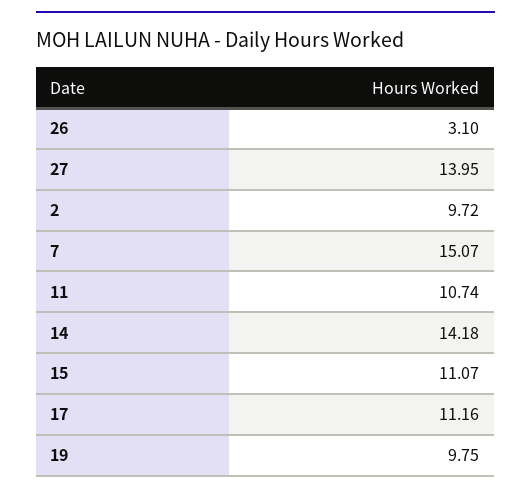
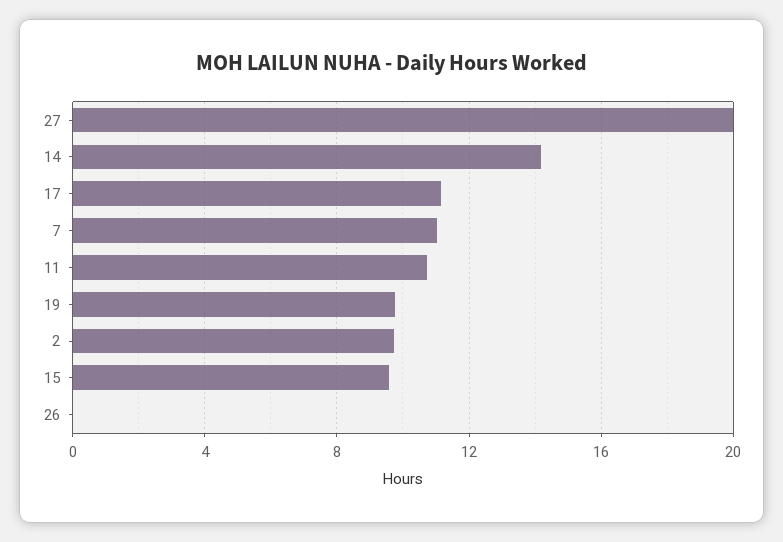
  {
-   "26": 3.1,
+   "26": 0,
-   "27": 13.95,
+   "27": 20,
    "2": 9.72,
-   "7": 15.07,
+   "7": 11,
    "11": 10.74,
    "14": 14.18,
-   "15": 11.07,
+   "15": 9.5,
    "17": 11.16,
    "19": 9.75
  }

